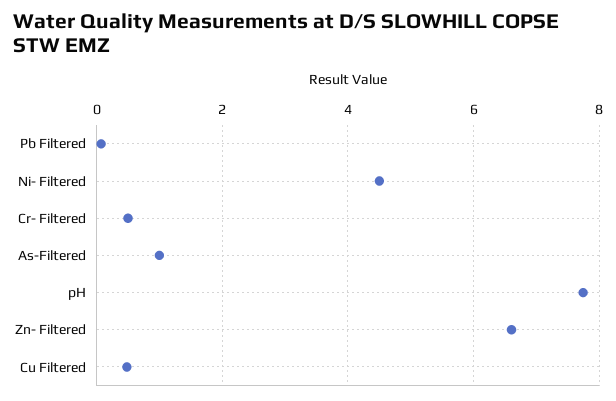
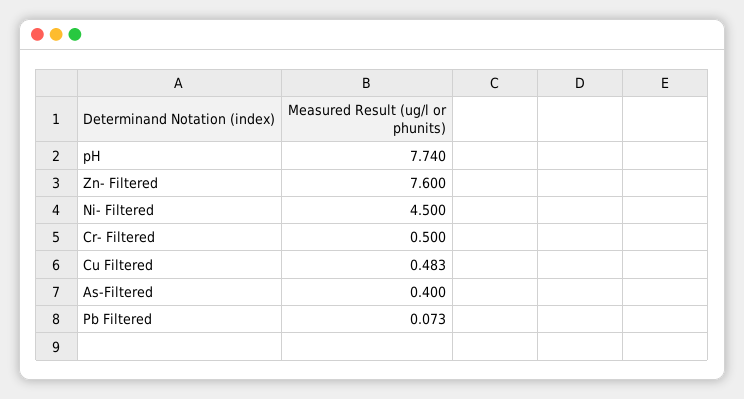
  {
    "Pb Filtered": 0.073,
    "Ni- Filtered": 4.5,
    "Cr- Filtered": 0.5,
-   "As-Filtered": 1,
+   "As-Filtered": 0.4,
    "pH": 7.74,
-   "Zn- Filtered": 6.6,
+   "Zn- Filtered": 7.6,
    "Cu Filtered": 0.483
  }

